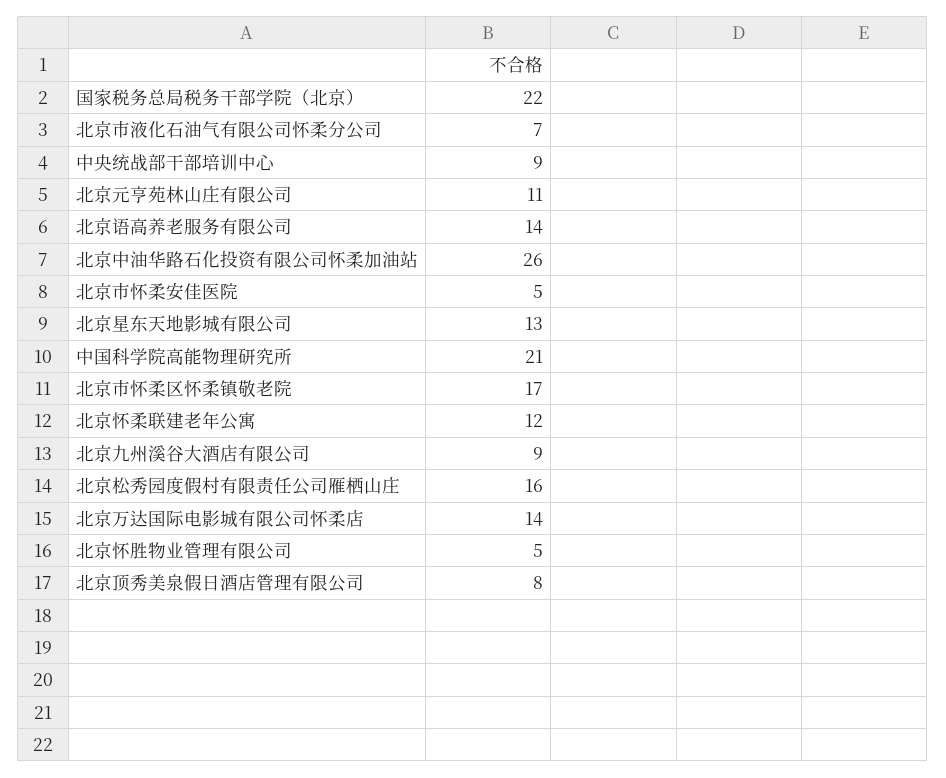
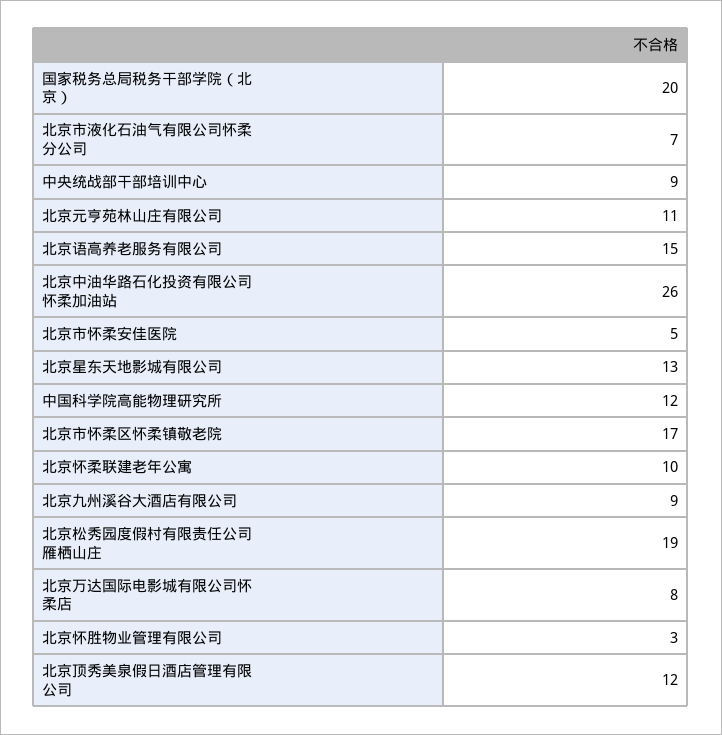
  {
-   "国家税务总局税务干部学院（北京）": 22,
+   "国家税务总局税务干部学院（北京）": 20,
    "北京市液化石油气有限公司怀柔分公司": 7,
    "中央统战部干部培训中心": 9,
    "北京元亨苑林山庄有限公司": 11,
-   "北京语高养老服务有限公司": 14,
+   "北京语高养老服务有限公司": 15,
    "北京中油华路石化投资有限公司怀柔加油站": 26,
    "北京市怀柔安佳医院": 5,
    "北京星东天地影城有限公司": 13,
-   "中国科学院高能物理研究所": 21,
+   "中国科学院高能物理研究所": 12,
    "北京市怀柔区怀柔镇敬老院": 17,
-   "北京怀柔联建老年公寓": 12,
+   "北京怀柔联建老年公寓": 10,
    "北京九州溪谷大酒店有限公司": 9,
-   "北京松秀园度假村有限责任公司雁栖山庄": 16,
+   "北京松秀园度假村有限责任公司雁栖山庄": 19,
-   "北京万达国际电影城有限公司怀柔店": 14,
+   "北京万达国际电影城有限公司怀柔店": 8,
-   "北京怀胜物业管理有限公司": 5,
+   "北京怀胜物业管理有限公司": 3,
-   "北京顶秀美泉假日酒店管理有限公司": 8
+   "北京顶秀美泉假日酒店管理有限公司": 12
  }

